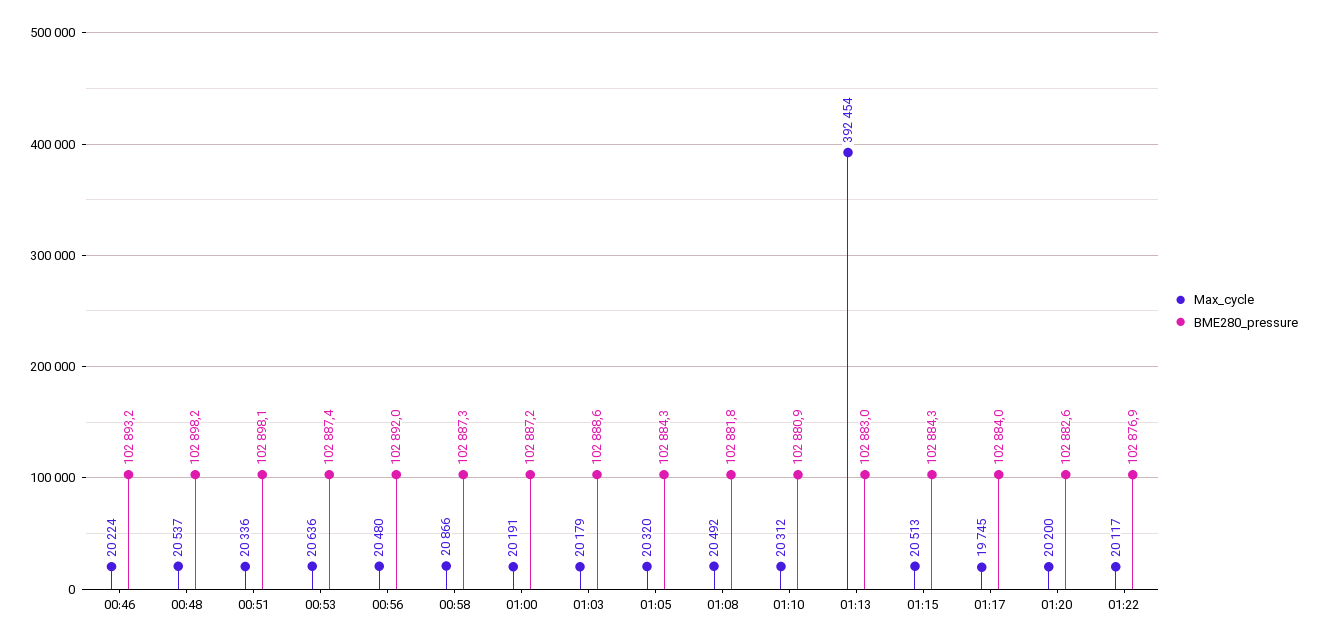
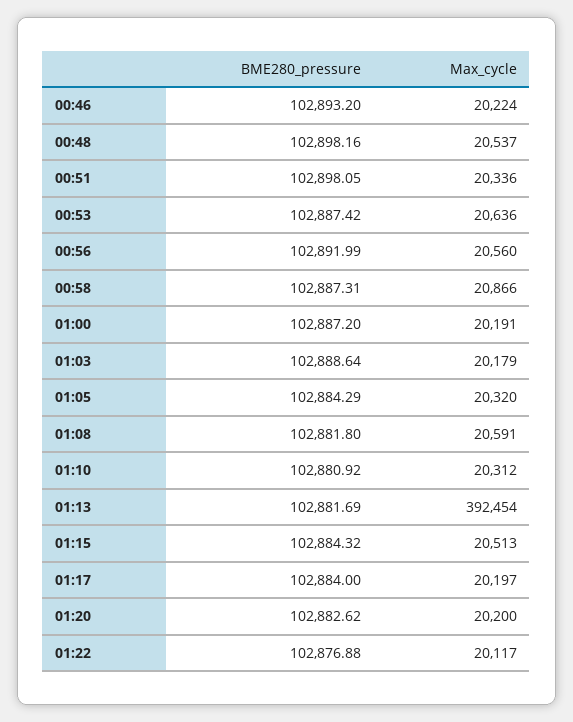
  {
    "Max_cycle": {
      "00:46": 20224,
      "00:48": 20537,
      "00:51": 20336,
      "00:53": 20636,
-     "00:56": 20480,
+     "00:56": 20560,
      "00:58": 20866,
      "01:00": 20191,
      "01:03": 20179,
      "01:05": 20320,
-     "01:08": 20492,
+     "01:08": 20591,
      "01:10": 20312,
      "01:13": 392454,
      "01:15": 20513,
-     "01:17": 19745,
+     "01:17": 20197,
      "01:20": 20200,
      "01:22": 20117
    },
    "BME280_pressure": {
      "00:46": 102893.2,
      "00:48": 102898.16,
      "00:51": 102898.05,
      "00:53": 102887.42,
      "00:56": 102891.99,
      "00:58": 102887.31,
      "01:00": 102887.2,
      "01:03": 102888.64,
      "01:05": 102884.29,
      "01:08": 102881.8,
      "01:10": 102880.92,
-     "01:13": 102883,
+     "01:13": 102881.69,
      "01:15": 102884.32,
      "01:17": 102884,
      "01:20": 102882.62,
      "01:22": 102876.88
    }
  }

